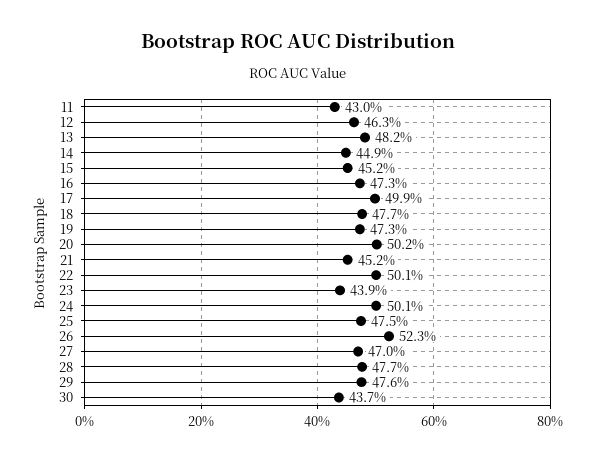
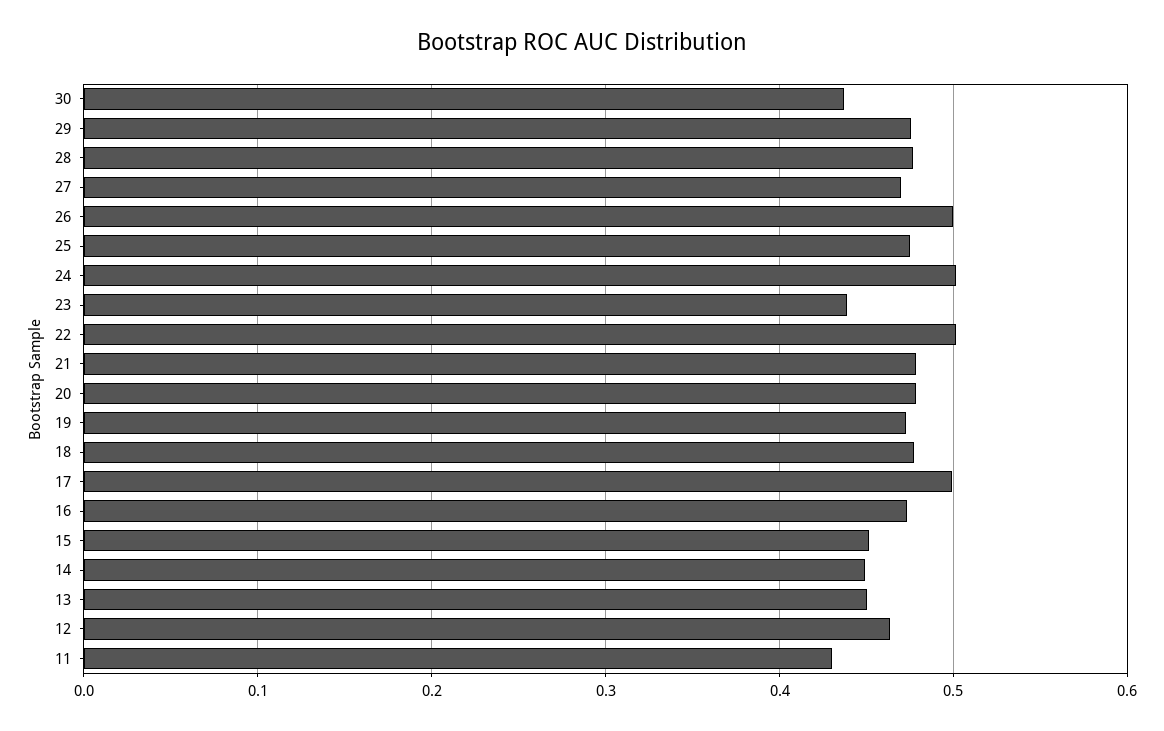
  {
    "11": 0.43,
    "12": 0.463,
-   "13": 0.482,
+   "13": 0.45,
    "14": 0.449,
    "15": 0.452,
    "16": 0.473,
    "17": 0.499,
    "18": 0.477,
    "19": 0.473,
-   "20": 0.502,
+   "20": 0.48,
-   "21": 0.452,
+   "21": 0.48,
    "22": 0.501,
    "23": 0.439,
    "24": 0.501,
    "25": 0.475,
-   "26": 0.523,
+   "26": 0.5,
    "27": 0.47,
    "28": 0.477,
    "29": 0.476,
    "30": 0.437
  }

